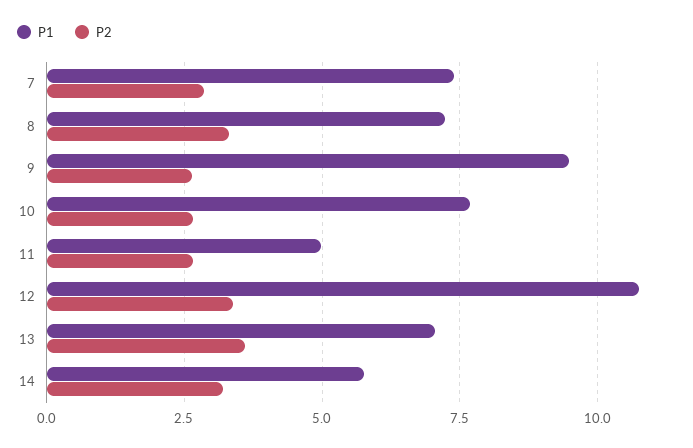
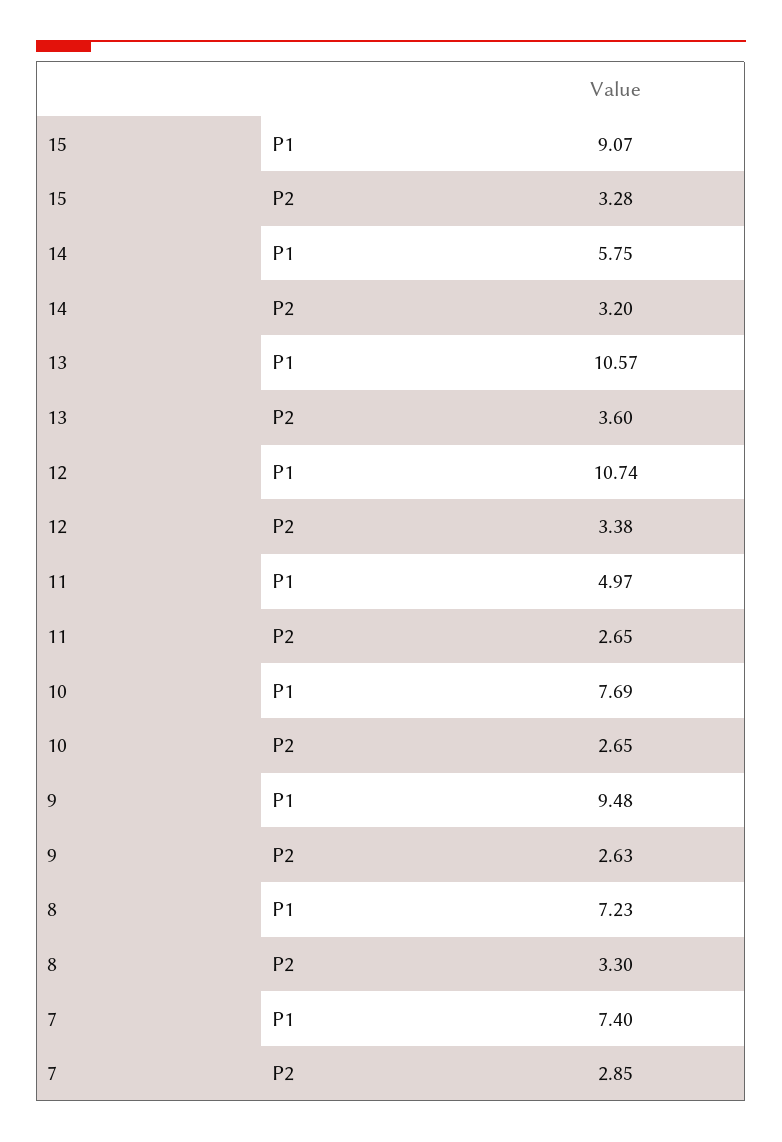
  {
    "P1": {
      "7": 7.4,
      "8": 7.23,
      "9": 9.48,
      "10": 7.69,
      "11": 4.97,
      "12": 10.74,
-     "13": 7,
+     "13": 10.57,
-     "14": 5.75
+     "14": 5.75,
+     "15": 9.07
    },
    "P2": {
      "7": 2.85,
      "8": 3.3,
      "9": 2.63,
      "10": 2.65,
      "11": 2.65,
      "12": 3.38,
      "13": 3.6,
-     "14": 3.2
+     "14": 3.2,
+     "15": 3.28
    }
  }

